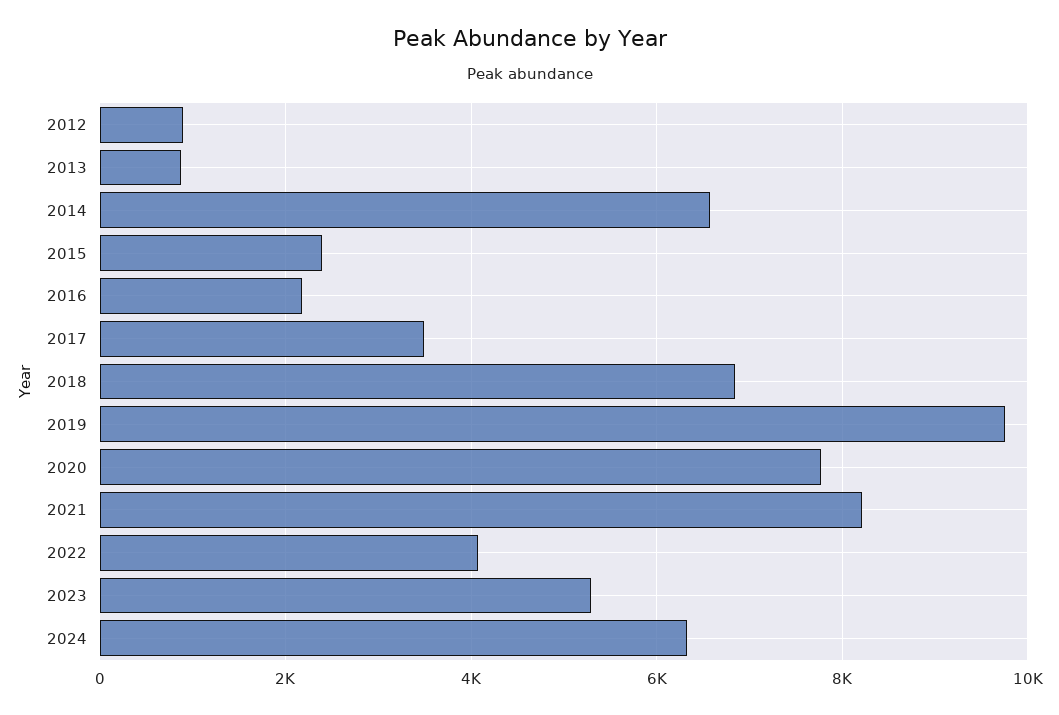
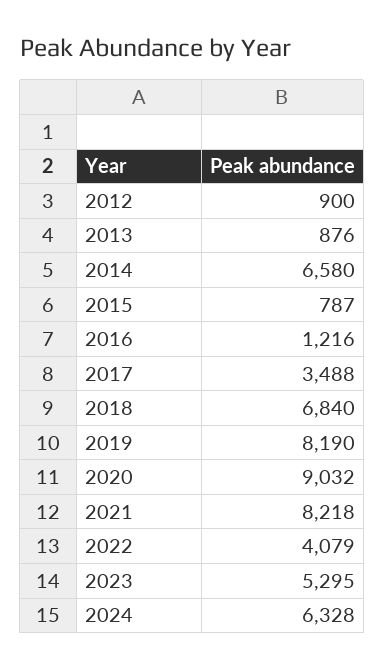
  {
    "2012": 900,
    "2013": 876,
    "2014": 6580,
-   "2015": 2400,
+   "2015": 787,
-   "2016": 2200,
+   "2016": 1216,
    "2017": 3488,
    "2018": 6840,
-   "2019": 9800,
+   "2019": 8190,
-   "2020": 7800,
+   "2020": 9032,
    "2021": 8218,
    "2022": 4079,
    "2023": 5295,
    "2024": 6328
  }

